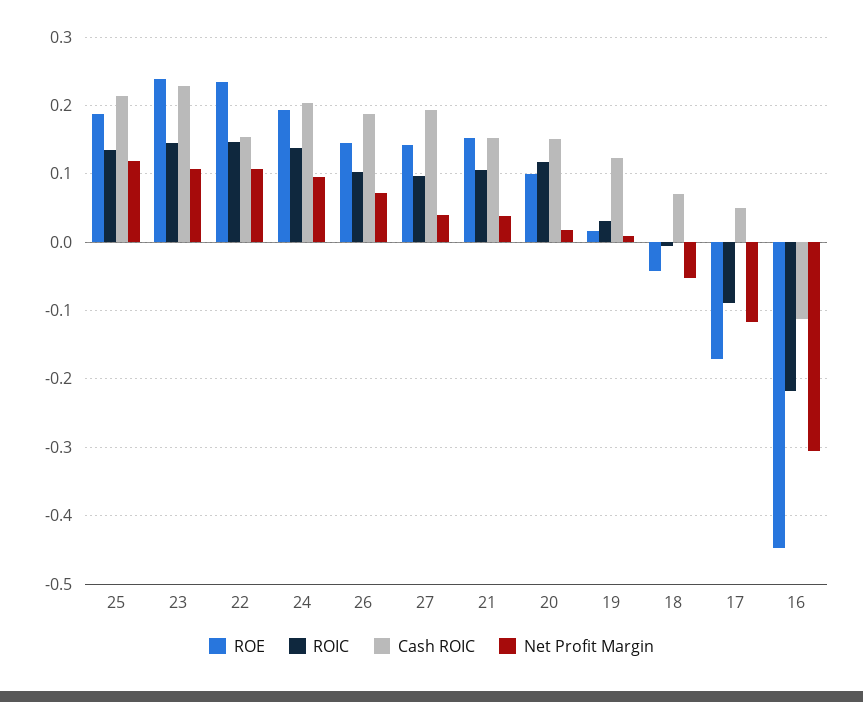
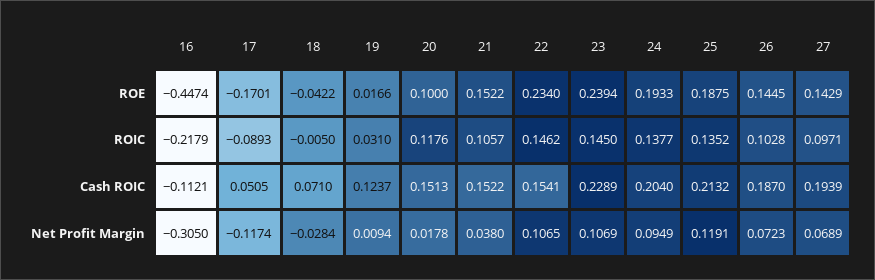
  {
    "ROE": {
      "25": 0.1875,
      "23": 0.2394,
      "22": 0.234,
      "24": 0.1933,
      "26": 0.1445,
      "27": 0.1429,
      "21": 0.1522,
      "20": 0.1,
      "19": 0.0166,
      "18": -0.0422,
      "17": -0.1701,
      "16": -0.4474
    },
    "ROIC": {
      "25": 0.1352,
      "23": 0.145,
      "22": 0.1462,
      "24": 0.1377,
      "26": 0.1028,
      "27": 0.0971,
      "21": 0.1057,
      "20": 0.1176,
      "19": 0.031,
      "18": -0.005,
      "17": -0.0893,
      "16": -0.2179
    },
    "Cash ROIC": {
      "25": 0.2132,
      "23": 0.2289,
      "22": 0.1541,
      "24": 0.204,
      "26": 0.187,
      "27": 0.1939,
      "21": 0.1522,
      "20": 0.1513,
      "19": 0.1237,
      "18": 0.071,
      "17": 0.0505,
      "16": -0.1121
    },
    "Net Profit Margin": {
      "25": 0.1191,
      "23": 0.1069,
      "22": 0.1065,
      "24": 0.0949,
      "26": 0.0723,
-     "27": 0.04,
+     "27": 0.0689,
      "21": 0.038,
      "20": 0.0178,
      "19": 0.0094,
-     "18": -0.05,
+     "18": -0.0284,
      "17": -0.1174,
      "16": -0.305
    }
  }

